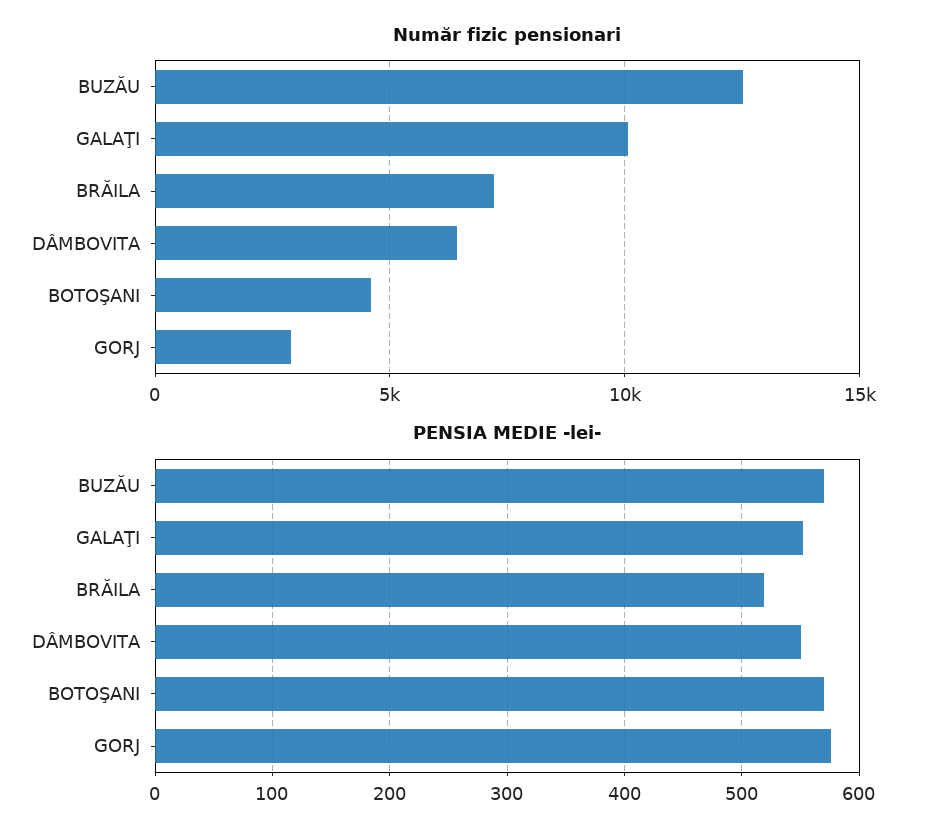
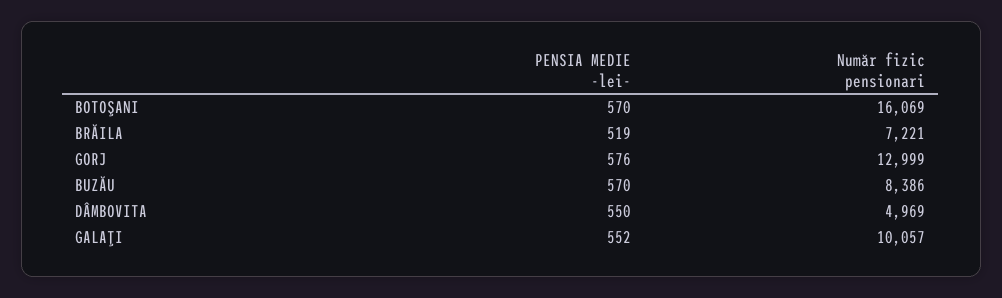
  {
    "Număr fizic pensionari": {
-     "BUZĂU": 12500,
+     "BUZĂU": 8386,
      "GALAŢI": 10057,
      "BRĂILA": 7221,
-     "DÂMBOVITA": 6500,
+     "DÂMBOVITA": 4969,
-     "BOTOŞANI": 4500,
+     "BOTOŞANI": 16069,
-     "GORJ": 3000
+     "GORJ": 12999
    },
    "PENSIA MEDIE -lei-": {
      "BUZĂU": 570,
      "GALAŢI": 552,
      "BRĂILA": 519,
      "DÂMBOVITA": 550,
      "BOTOŞANI": 570,
      "GORJ": 576
    }
  }

